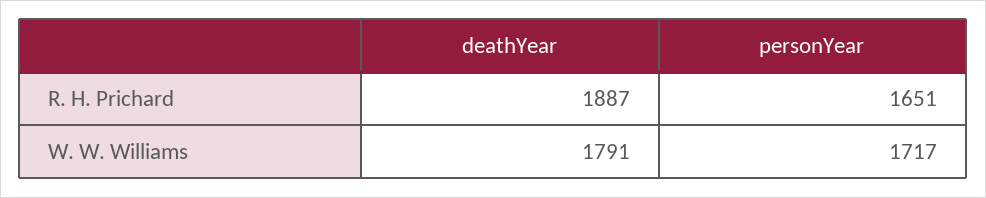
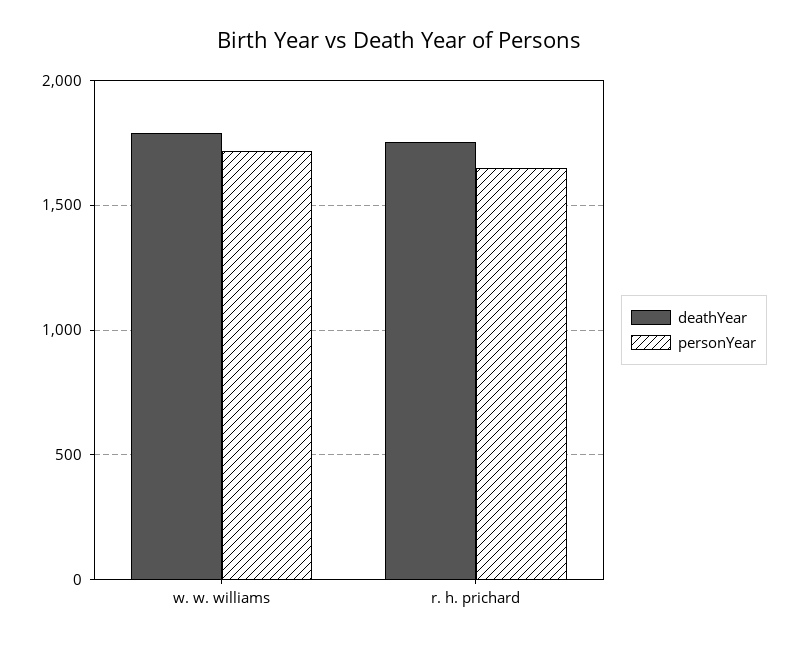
  {
    "deathYear": {
-     "R. H. Prichard": 1887,
+     "R. H. Prichard": 1750,
      "W. W. Williams": 1791
    },
    "personYear": {
      "R. H. Prichard": 1651,
      "W. W. Williams": 1717
    }
  }

